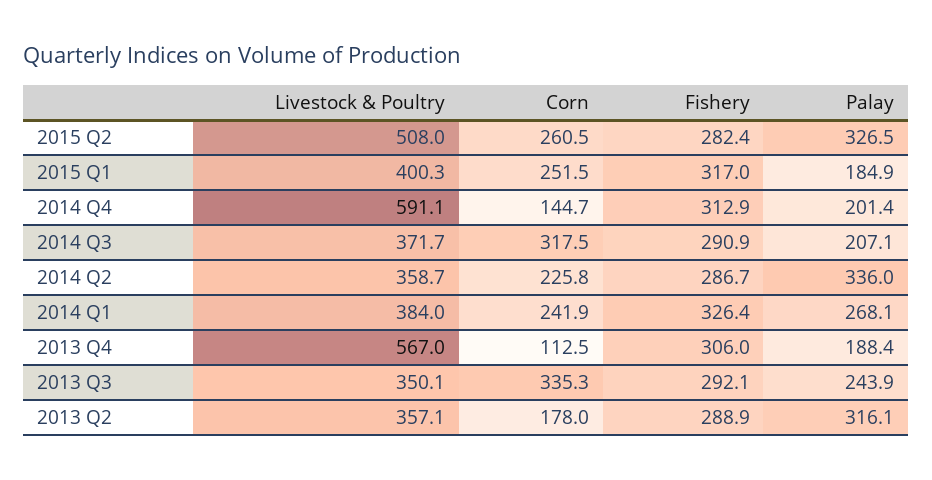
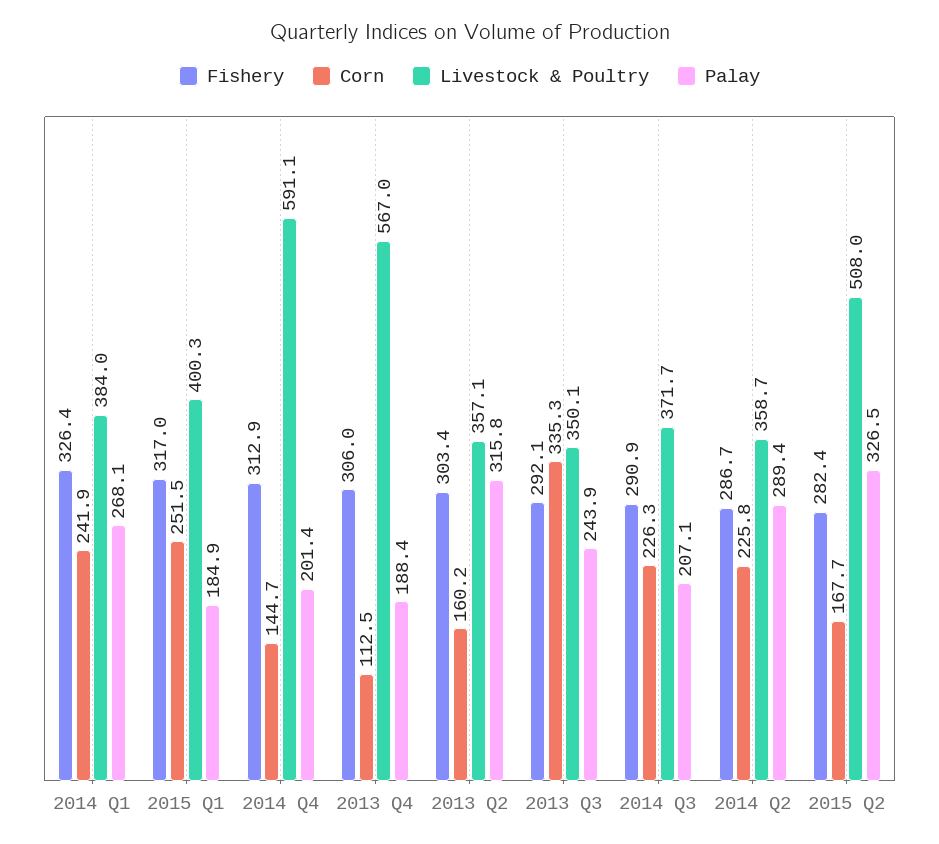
  {
    "Livestock & Poultry": {
      "2015 Q2": 508,
      "2015 Q1": 400.3,
      "2014 Q4": 591.1,
      "2014 Q3": 371.7,
      "2014 Q2": 358.7,
      "2014 Q1": 384,
      "2013 Q4": 567,
      "2013 Q3": 350.1,
      "2013 Q2": 357.1
    },
    "Corn": {
-     "2015 Q2": 260.5,
+     "2015 Q2": 167.7,
      "2015 Q1": 251.5,
      "2014 Q4": 144.7,
-     "2014 Q3": 317.5,
+     "2014 Q3": 226.3,
      "2014 Q2": 225.8,
      "2014 Q1": 241.9,
      "2013 Q4": 112.5,
      "2013 Q3": 335.3,
-     "2013 Q2": 178
+     "2013 Q2": 160.2
    },
    "Fishery": {
      "2015 Q2": 282.4,
      "2015 Q1": 317,
      "2014 Q4": 312.9,
      "2014 Q3": 290.9,
      "2014 Q2": 286.7,
      "2014 Q1": 326.4,
      "2013 Q4": 306,
      "2013 Q3": 292.1,
-     "2013 Q2": 288.9
+     "2013 Q2": 303.4
    },
    "Palay": {
      "2015 Q2": 326.5,
      "2015 Q1": 184.9,
      "2014 Q4": 201.4,
      "2014 Q3": 207.1,
-     "2014 Q2": 336,
+     "2014 Q2": 289.4,
      "2014 Q1": 268.1,
      "2013 Q4": 188.4,
      "2013 Q3": 243.9,
-     "2013 Q2": 316.1
+     "2013 Q2": 315.8
    }
  }

